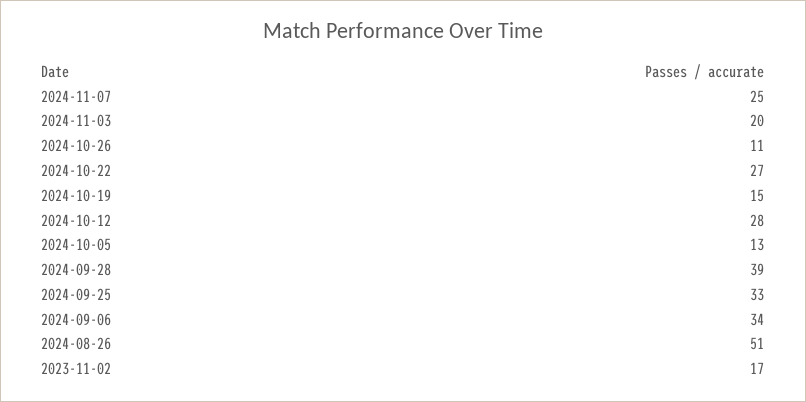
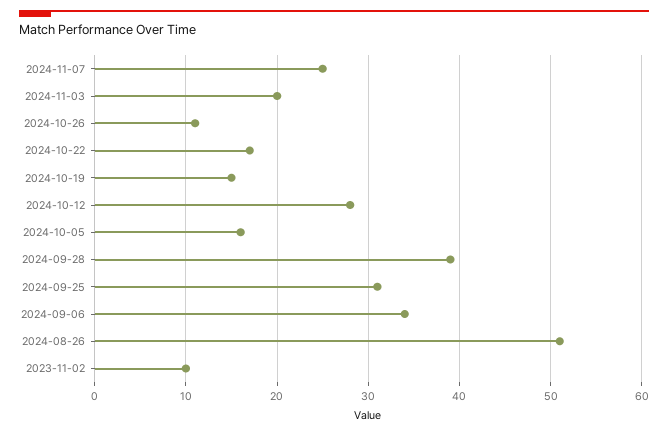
  {
    "2024-11-07": 25,
    "2024-11-03": 20,
    "2024-10-26": 11,
-   "2024-10-22": 27,
+   "2024-10-22": 17,
    "2024-10-19": 15,
    "2024-10-12": 28,
-   "2024-10-05": 13,
+   "2024-10-05": 16,
    "2024-09-28": 39,
-   "2024-09-25": 33,
+   "2024-09-25": 31,
    "2024-09-06": 34,
    "2024-08-26": 51,
-   "2023-11-02": 17
+   "2023-11-02": 10
  }

